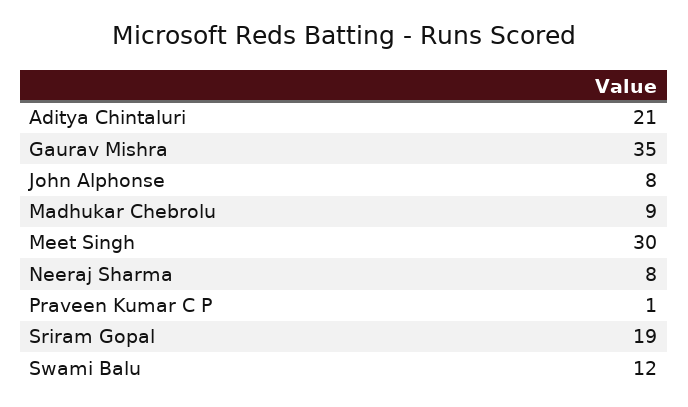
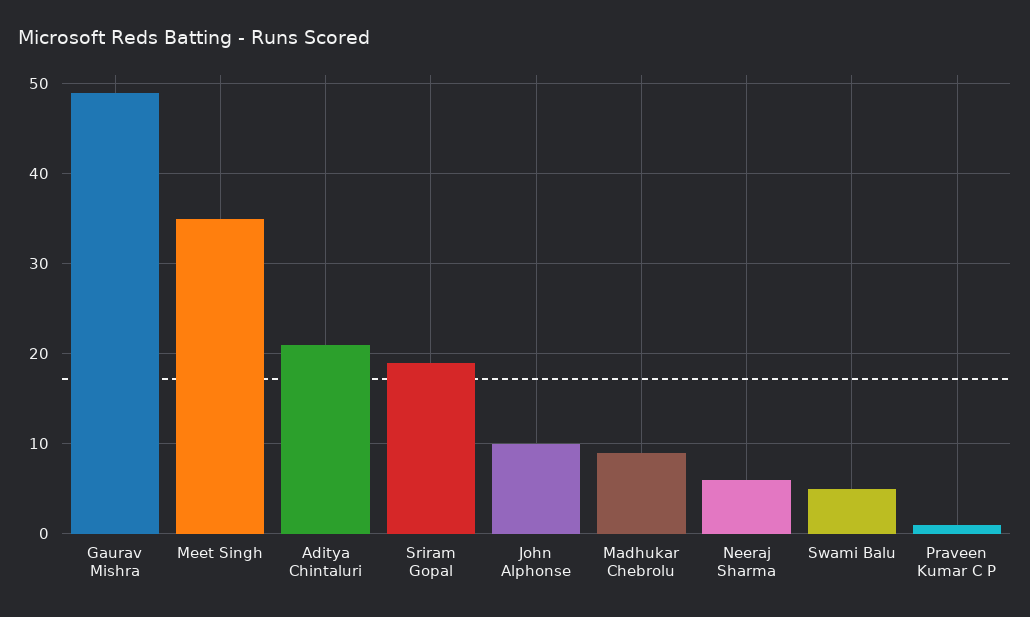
  {
    "Aditya Chintaluri": 21,
-   "Gaurav Mishra": 35,
+   "Gaurav Mishra": 49,
-   "John Alphonse": 8,
+   "John Alphonse": 10,
    "Madhukar Chebrolu": 9,
-   "Meet Singh": 30,
+   "Meet Singh": 35,
-   "Neeraj Sharma": 8,
+   "Neeraj Sharma": 6,
    "Praveen Kumar C P": 1,
    "Sriram Gopal": 19,
-   "Swami Balu": 12
+   "Swami Balu": 5
  }

